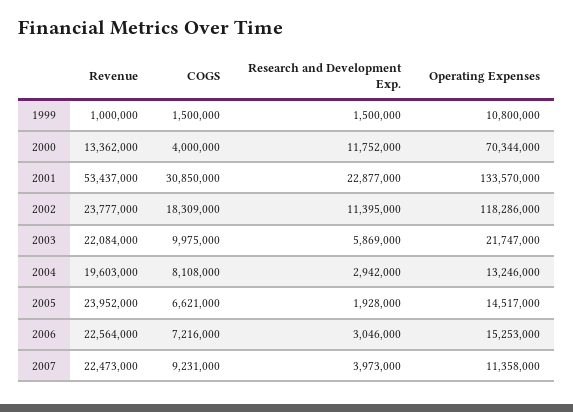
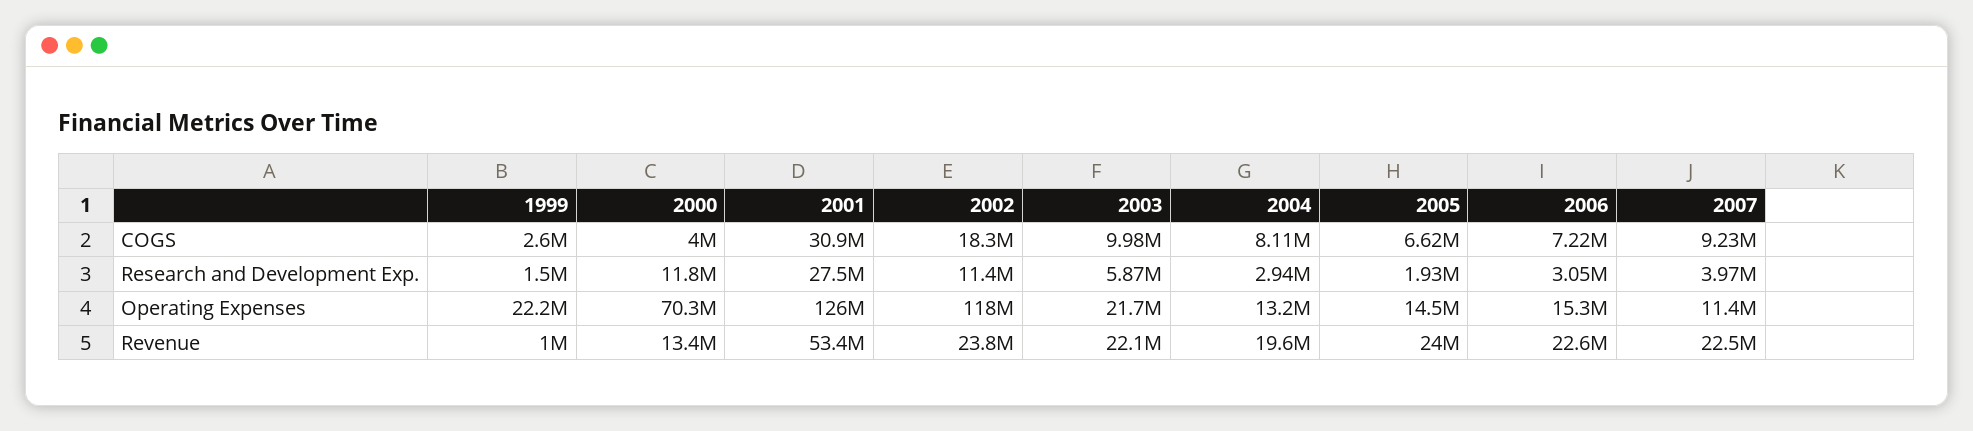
  {
    "Revenue": {
      "1999": 1000000,
      "2000": 13362000,
      "2001": 53437000,
      "2002": 23777000,
      "2003": 22084000,
      "2004": 19603000,
      "2005": 23952000,
      "2006": 22564000,
      "2007": 22473000
    },
    "COGS": {
-     "1999": 1500000,
+     "1999": 2600000,
      "2000": 4000000,
      "2001": 30850000,
      "2002": 18309000,
      "2003": 9975000,
      "2004": 8108000,
      "2005": 6621000,
      "2006": 7216000,
      "2007": 9231000
    },
    "Research and Development Exp.": {
      "1999": 1500000,
      "2000": 11752000,
-     "2001": 22877000,
+     "2001": 27500000,
      "2002": 11395000,
      "2003": 5869000,
      "2004": 2942000,
      "2005": 1928000,
      "2006": 3046000,
      "2007": 3973000
    },
    "Operating Expenses": {
-     "1999": 10800000,
+     "1999": 22200000,
      "2000": 70344000,
-     "2001": 133570000,
+     "2001": 126000000,
      "2002": 118286000,
      "2003": 21747000,
      "2004": 13246000,
      "2005": 14517000,
      "2006": 15253000,
      "2007": 11358000
    }
  }

